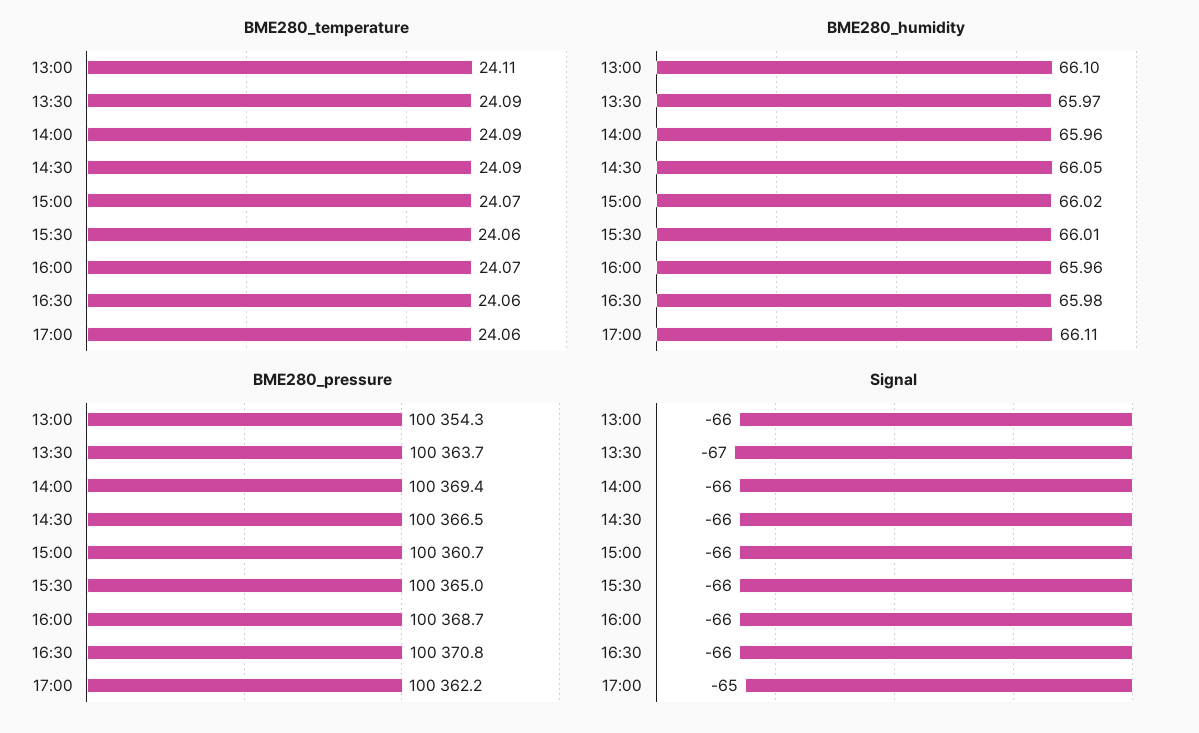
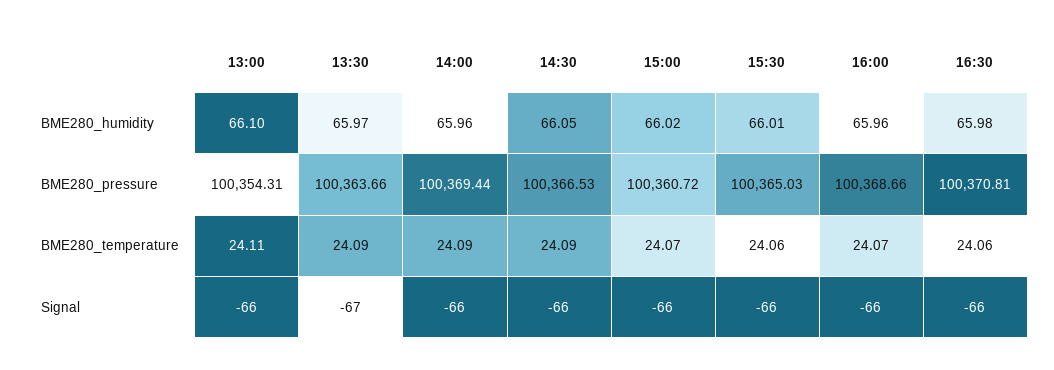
  {
    "BME280_temperature": {
      "13:00": 24.11,
      "13:30": 24.09,
      "14:00": 24.09,
      "14:30": 24.09,
      "15:00": 24.07,
      "15:30": 24.06,
      "16:00": 24.07,
-     "16:30": 24.06,
+     "16:30": 24.06
-     "17:00": 24.06
    },
    "BME280_humidity": {
      "13:00": 66.1,
      "13:30": 65.97,
      "14:00": 65.96,
      "14:30": 66.05,
      "15:00": 66.02,
      "15:30": 66.01,
      "16:00": 65.96,
-     "16:30": 65.98,
+     "16:30": 65.98
-     "17:00": 66.11
    },
    "BME280_pressure": {
      "13:00": 100354.31,
      "13:30": 100363.66,
      "14:00": 100369.44,
      "14:30": 100366.53,
      "15:00": 100360.72,
      "15:30": 100365.03,
      "16:00": 100368.66,
-     "16:30": 100370.81,
+     "16:30": 100370.81
-     "17:00": 100362.2
    },
    "Signal": {
      "13:00": -66,
      "13:30": -67,
      "14:00": -66,
      "14:30": -66,
      "15:00": -66,
      "15:30": -66,
      "16:00": -66,
-     "16:30": -66,
+     "16:30": -66
-     "17:00": -65
    }
  }

